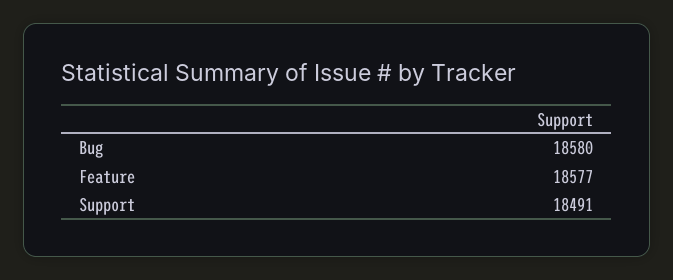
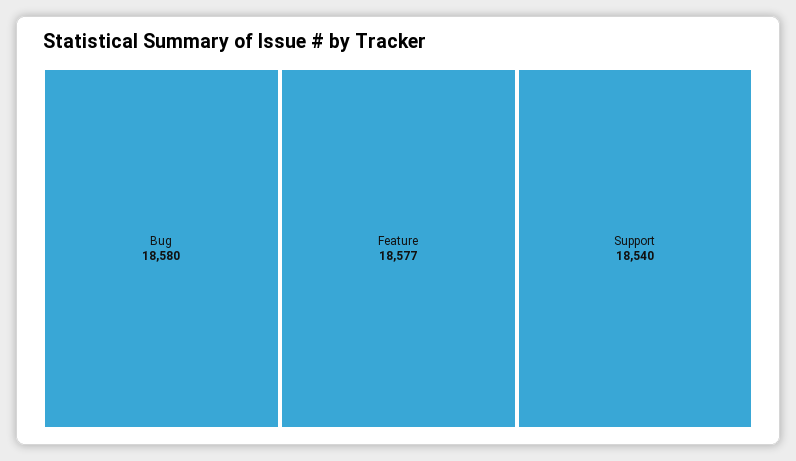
  {
    "Bug": 18580,
    "Feature": 18577,
-   "Support": 18491
+   "Support": 18540
  }

